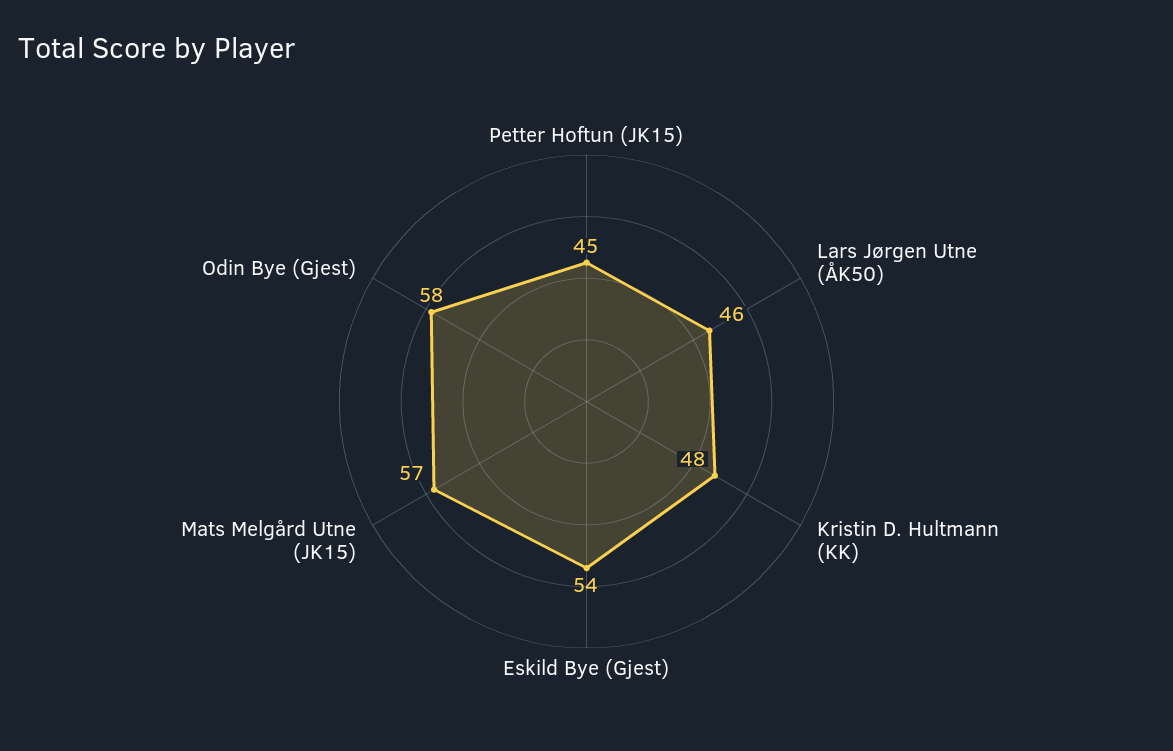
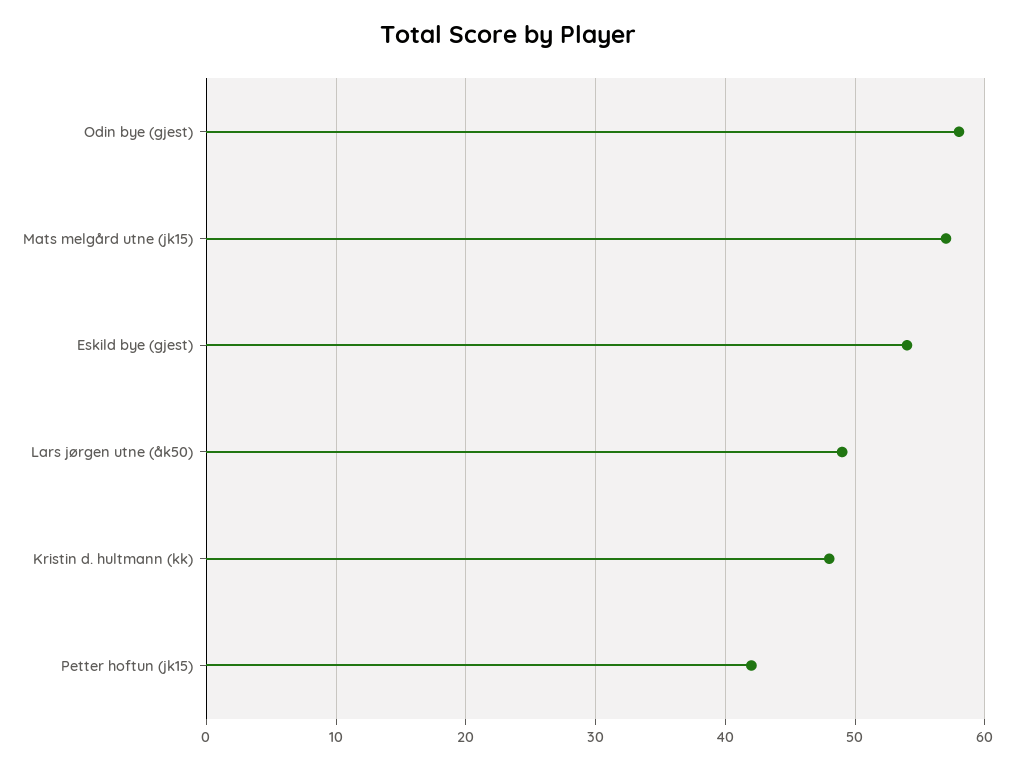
  {
-   "Petter Hoftun (JK15)": 45,
+   "Petter Hoftun (JK15)": 42,
-   "Lars Jørgen Utne (ÅK50)": 46,
+   "Lars Jørgen Utne (ÅK50)": 49,
    "Kristin D. Hultmann (KK)": 48,
    "Eskild Bye (Gjest)": 54,
    "Mats Melgård Utne (JK15)": 57,
    "Odin Bye (Gjest)": 58
  }

